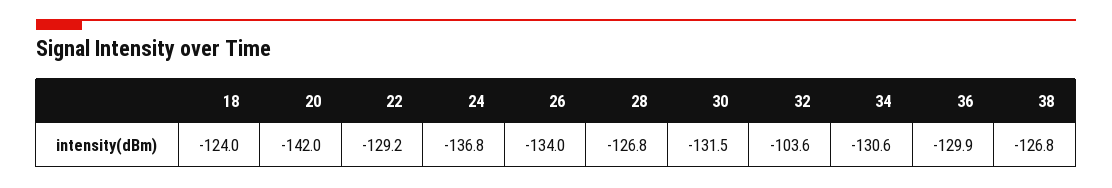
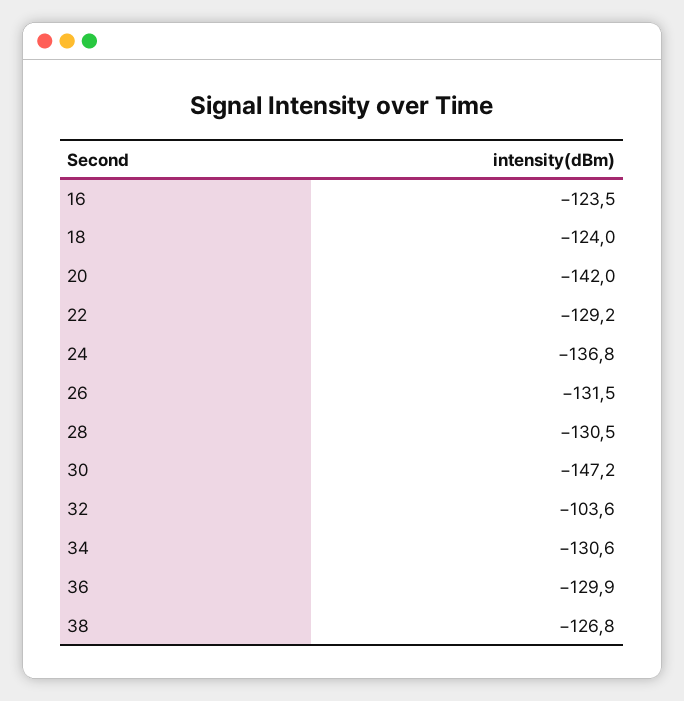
  {
    "18": -124,
    "20": -142,
    "22": -129.2,
    "24": -136.8,
-   "26": -134,
+   "26": -131.5,
-   "28": -126.8,
+   "28": -130.5,
-   "30": -131.5,
+   "30": -147.2,
    "32": -103.6,
    "34": -130.6,
    "36": -129.9,
-   "38": -126.8
+   "38": -126.8,
+   "16": -123.5
  }

